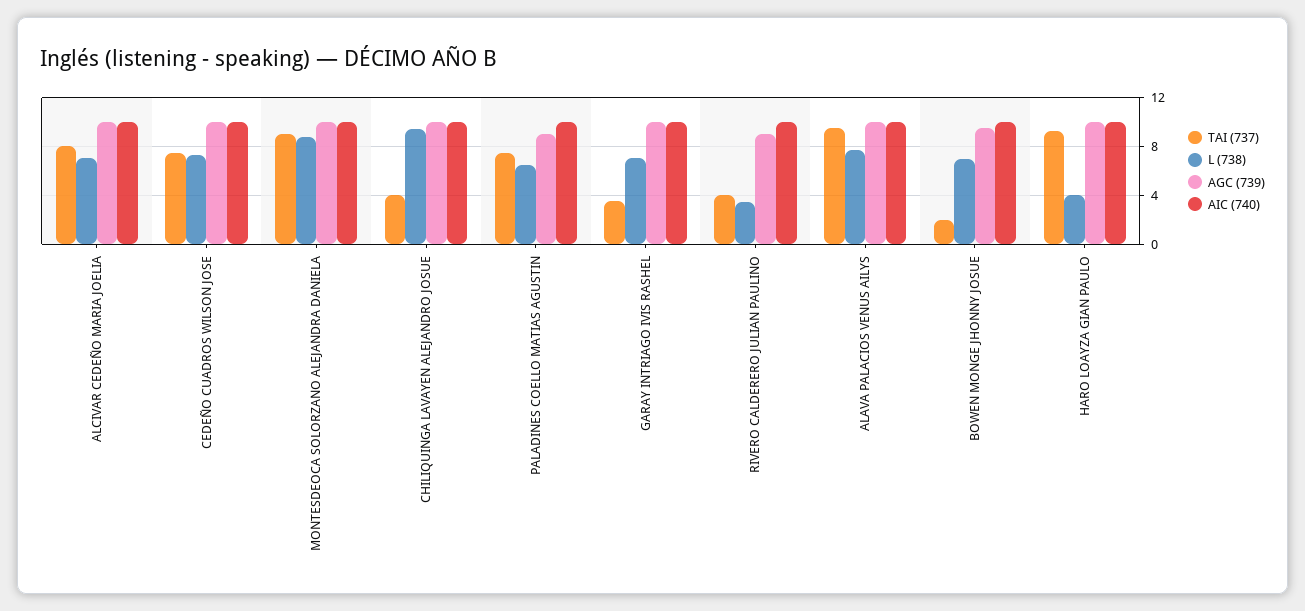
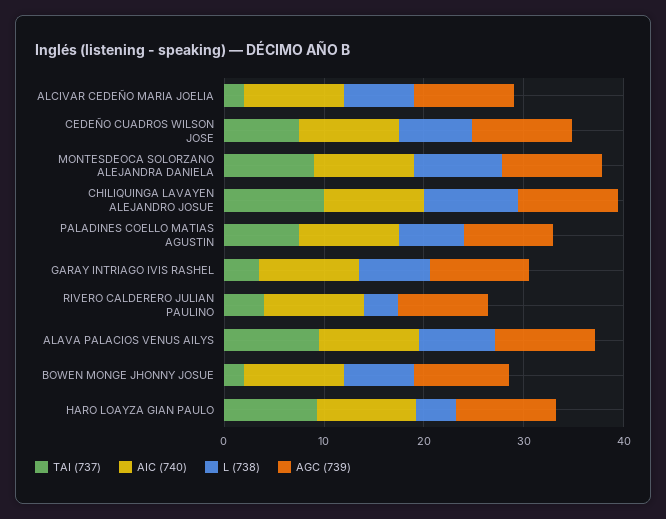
  {
    "TAI (737)": {
-     "ALCIVAR CEDEÑO MARIA JOELIA": 8,
+     "ALCIVAR CEDEÑO MARIA JOELIA": 2,
      "CEDEÑO CUADROS WILSON JOSE": 7.5,
      "MONTESDEOCA SOLORZANO ALEJANDRA DANIELA": 9,
-     "CHILIQUINGA LAVAYEN ALEJANDRO JOSUE": 4,
+     "CHILIQUINGA LAVAYEN ALEJANDRO JOSUE": 10,
      "PALADINES COELLO MATIAS AGUSTIN": 7.5,
      "GARAY INTRIAGO IVIS RASHEL": 3.5,
      "RIVERO CALDERERO JULIAN PAULINO": 4,
      "ALAVA PALACIOS VENUS AILYS": 9.5,
      "BOWEN MONGE JHONNY JOSUE": 2,
      "HARO LOAYZA GIAN PAULO": 9.5
    },
    "L (738)": {
      "ALCIVAR CEDEÑO MARIA JOELIA": 7,
      "CEDEÑO CUADROS WILSON JOSE": 7.5,
      "MONTESDEOCA SOLORZANO ALEJANDRA DANIELA": 9,
      "CHILIQUINGA LAVAYEN ALEJANDRO JOSUE": 9.5,
      "PALADINES COELLO MATIAS AGUSTIN": 6.5,
      "GARAY INTRIAGO IVIS RASHEL": 7,
      "RIVERO CALDERERO JULIAN PAULINO": 3.5,
      "ALAVA PALACIOS VENUS AILYS": 7.5,
      "BOWEN MONGE JHONNY JOSUE": 7,
      "HARO LOAYZA GIAN PAULO": 4
    },
    "AGC (739)": {
      "ALCIVAR CEDEÑO MARIA JOELIA": 10,
      "CEDEÑO CUADROS WILSON JOSE": 10,
      "MONTESDEOCA SOLORZANO ALEJANDRA DANIELA": 10,
      "CHILIQUINGA LAVAYEN ALEJANDRO JOSUE": 10,
      "PALADINES COELLO MATIAS AGUSTIN": 9,
      "GARAY INTRIAGO IVIS RASHEL": 10,
      "RIVERO CALDERERO JULIAN PAULINO": 9,
      "ALAVA PALACIOS VENUS AILYS": 10,
      "BOWEN MONGE JHONNY JOSUE": 9.5,
      "HARO LOAYZA GIAN PAULO": 10
    },
    "AIC (740)": {
      "ALCIVAR CEDEÑO MARIA JOELIA": 10,
      "CEDEÑO CUADROS WILSON JOSE": 10,
      "MONTESDEOCA SOLORZANO ALEJANDRA DANIELA": 10,
      "CHILIQUINGA LAVAYEN ALEJANDRO JOSUE": 10,
      "PALADINES COELLO MATIAS AGUSTIN": 10,
      "GARAY INTRIAGO IVIS RASHEL": 10,
      "RIVERO CALDERERO JULIAN PAULINO": 10,
      "ALAVA PALACIOS VENUS AILYS": 10,
      "BOWEN MONGE JHONNY JOSUE": 10,
      "HARO LOAYZA GIAN PAULO": 10
    }
  }

